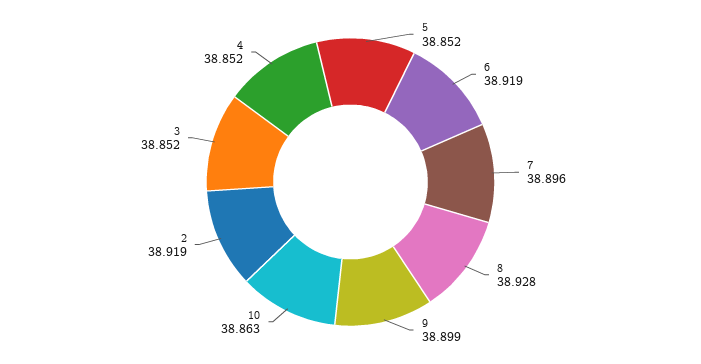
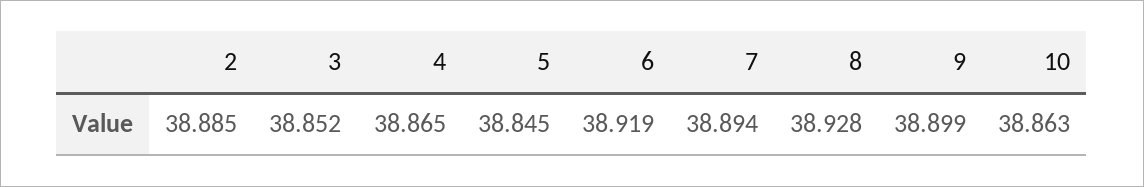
  {
-   "5": 38.852,
+   "5": 38.845,
    "6": 38.919,
-   "7": 38.896,
+   "7": 38.894,
    "8": 38.928,
    "9": 38.899,
    "10": 38.863,
-   "2": 38.919,
+   "2": 38.885,
    "3": 38.852,
-   "4": 38.852
+   "4": 38.865
  }

